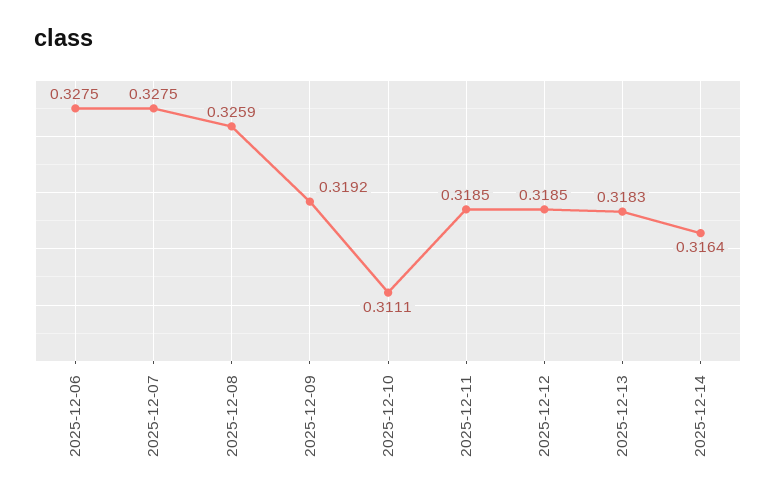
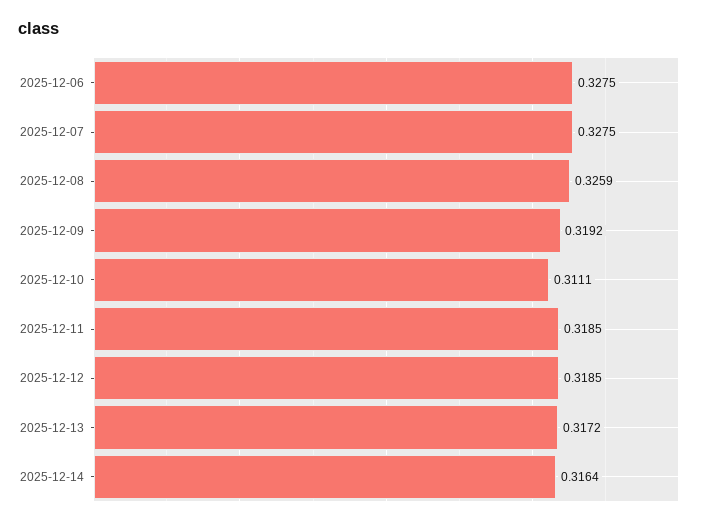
  {
    "2025-12-06": 0.3275,
    "2025-12-07": 0.3275,
    "2025-12-08": 0.3259,
    "2025-12-09": 0.3192,
    "2025-12-10": 0.3111,
    "2025-12-11": 0.3185,
    "2025-12-12": 0.3185,
-   "2025-12-13": 0.3183,
+   "2025-12-13": 0.3172,
    "2025-12-14": 0.3164
  }

